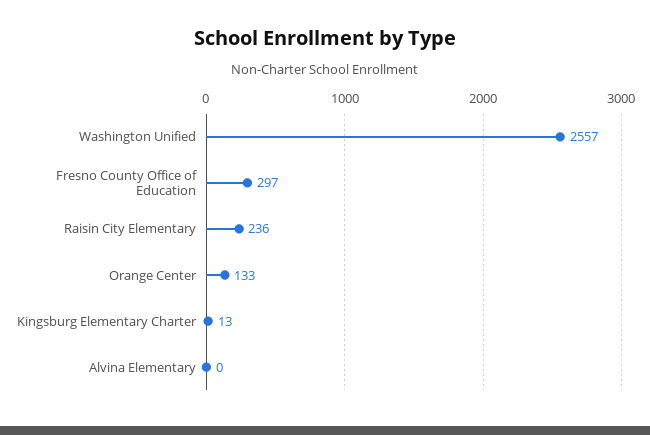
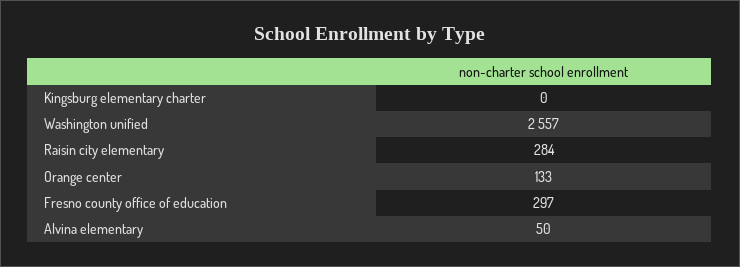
  {
    "Washington Unified": 2557,
    "Fresno County Office of Education": 297,
-   "Raisin City Elementary": 236,
+   "Raisin City Elementary": 284,
    "Orange Center": 133,
-   "Kingsburg Elementary Charter": 13,
+   "Kingsburg Elementary Charter": 0,
-   "Alvina Elementary": 0
+   "Alvina Elementary": 50
  }

